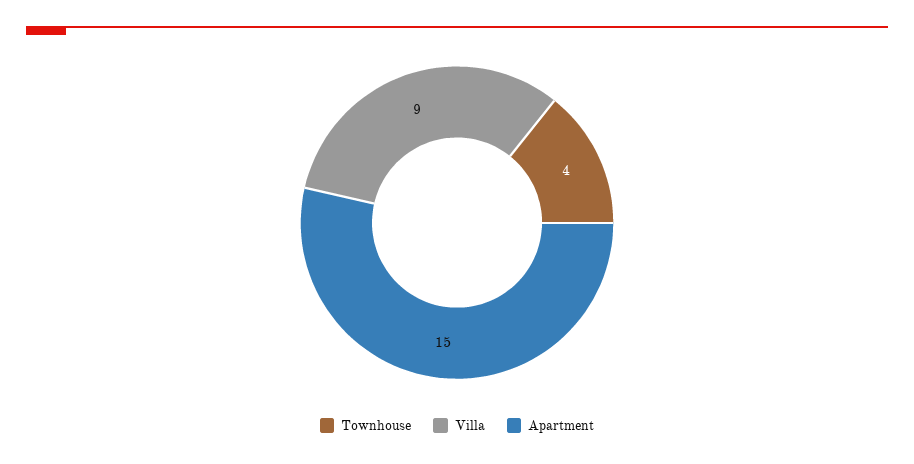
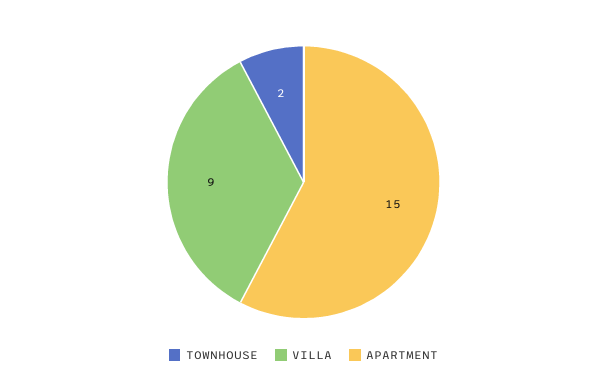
  {
-   "Townhouse": 4,
+   "Townhouse": 2,
    "Villa": 9,
    "Apartment": 15
  }

